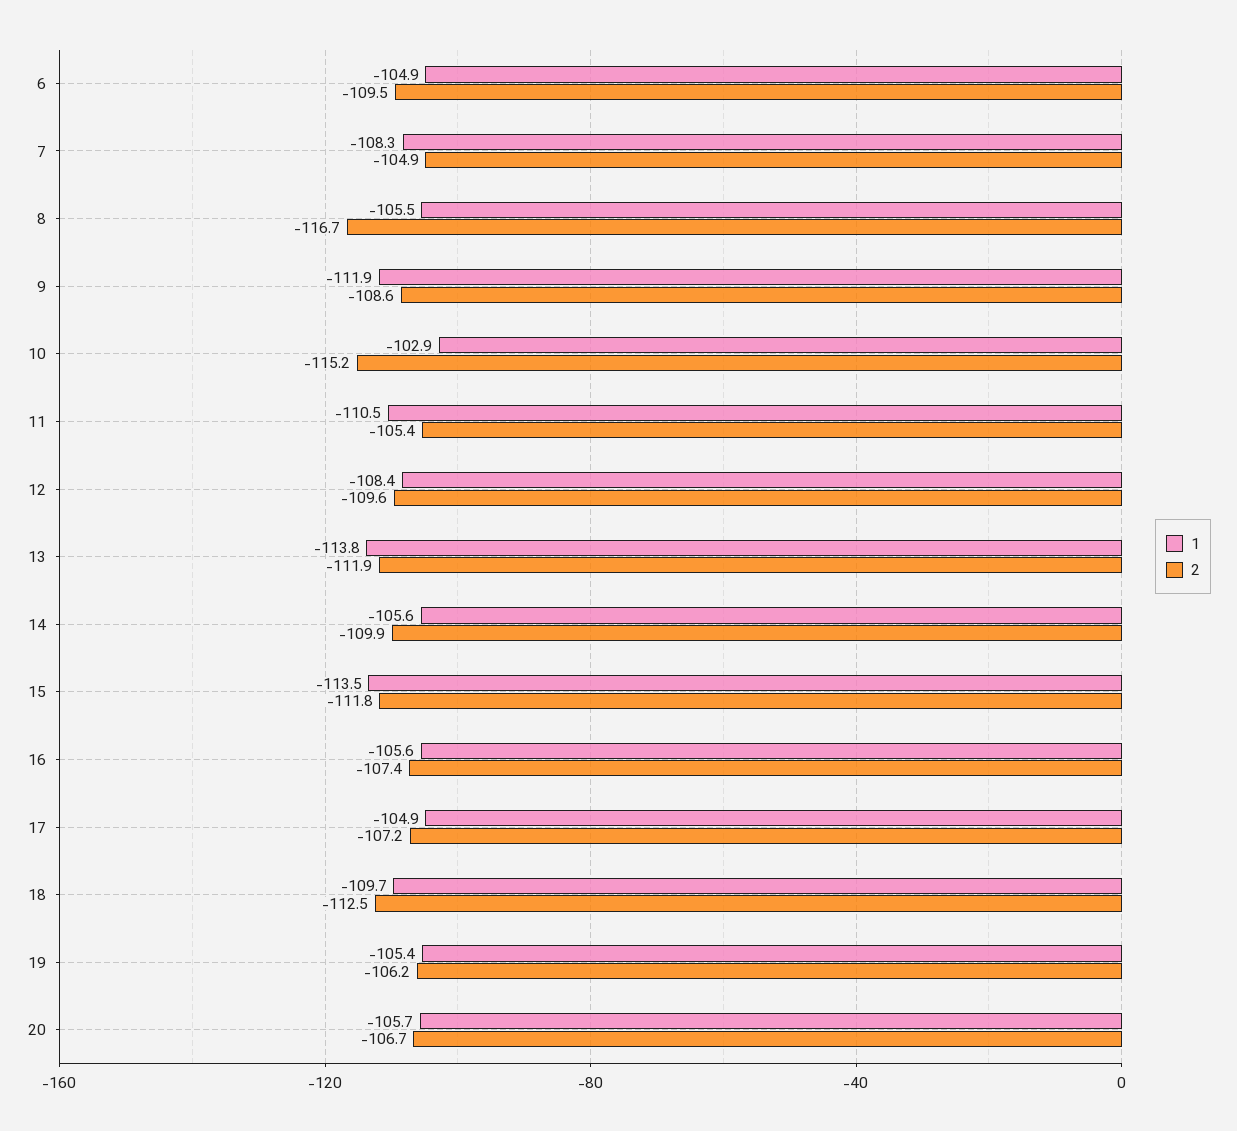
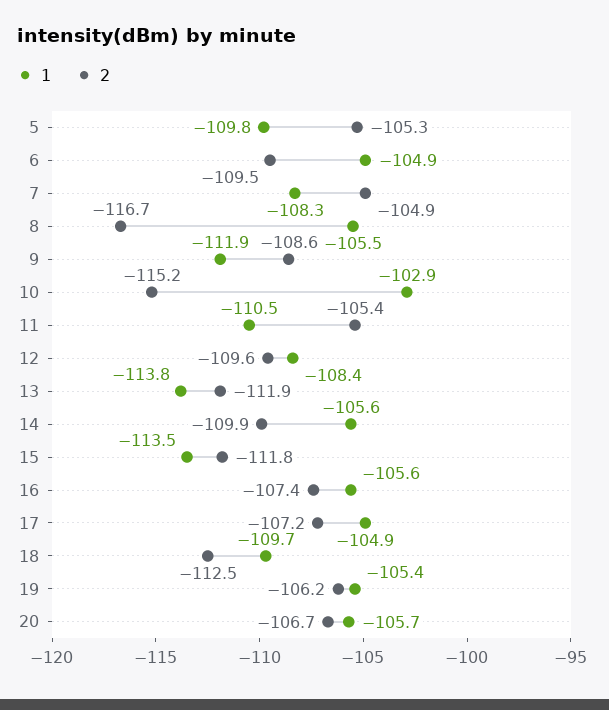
  {
    "1": {
      "6": -104.9,
      "7": -108.3,
      "8": -105.5,
      "9": -111.9,
      "10": -102.9,
      "11": -110.5,
      "12": -108.4,
      "13": -113.8,
      "14": -105.6,
      "15": -113.5,
      "16": -105.6,
      "17": -104.9,
      "18": -109.7,
      "19": -105.4,
-     "20": -105.7
+     "20": -105.7,
+     "5": -109.8
    },
    "2": {
      "6": -109.5,
      "7": -104.9,
      "8": -116.7,
      "9": -108.6,
      "10": -115.2,
      "11": -105.4,
      "12": -109.6,
      "13": -111.9,
      "14": -109.9,
      "15": -111.8,
      "16": -107.4,
      "17": -107.2,
      "18": -112.5,
      "19": -106.2,
-     "20": -106.7
+     "20": -106.7,
+     "5": -105.3
    }
  }

